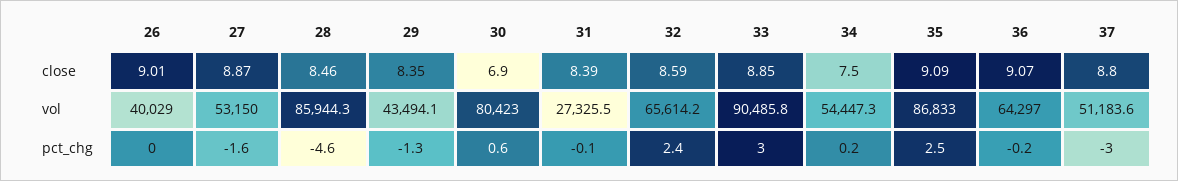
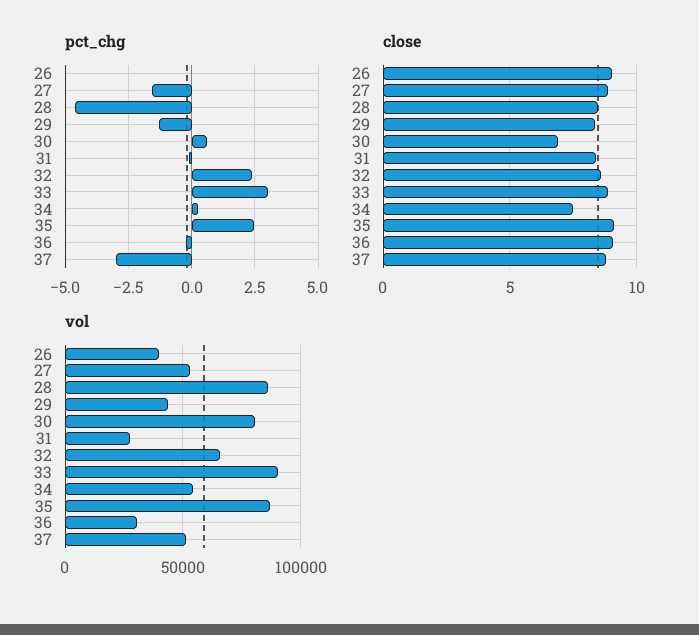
  {
    "close": {
      "26": 9.01,
      "27": 8.87,
      "28": 8.46,
      "29": 8.35,
      "30": 6.9,
      "31": 8.39,
      "32": 8.59,
      "33": 8.85,
      "34": 7.5,
      "35": 9.09,
      "36": 9.07,
      "37": 8.8
    },
    "vol": {
      "26": 40029,
      "27": 53150,
      "28": 85944.3,
      "29": 43494.1,
      "30": 80423,
      "31": 27325.5,
      "32": 65614.2,
      "33": 90485.8,
      "34": 54447.3,
      "35": 86833,
-     "36": 64297,
+     "36": 30000,
      "37": 51183.6
    },
    "pct_chg": {
      "26": 0,
      "27": -1.6,
      "28": -4.6,
      "29": -1.3,
      "30": 0.6,
      "31": -0.1,
      "32": 2.4,
      "33": 3,
      "34": 0.2,
      "35": 2.5,
      "36": -0.2,
      "37": -3
    }
  }

